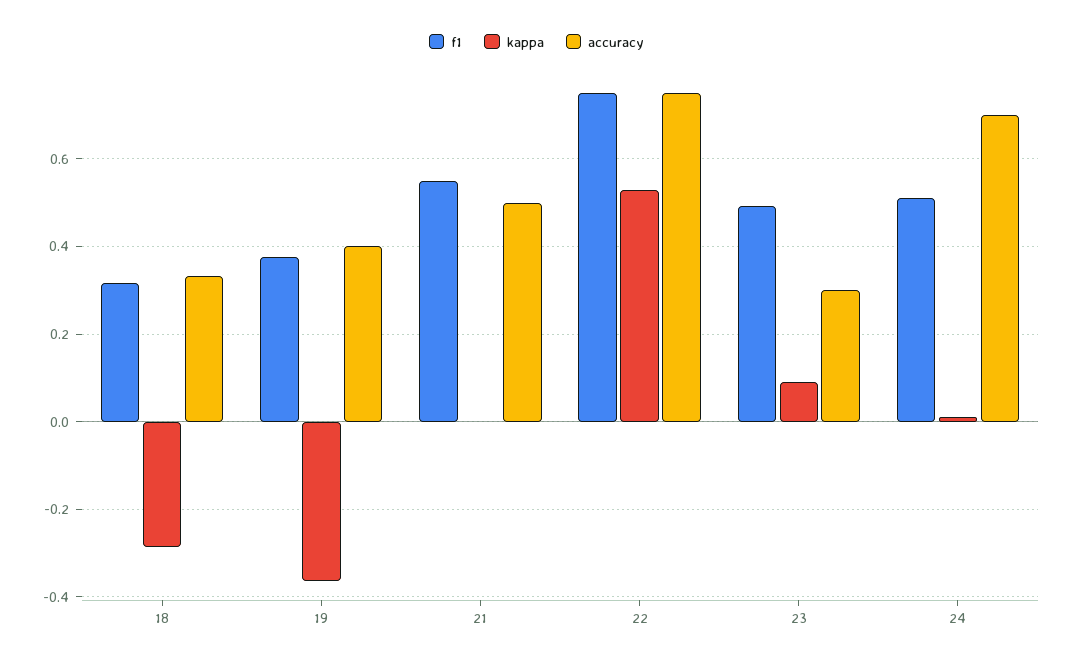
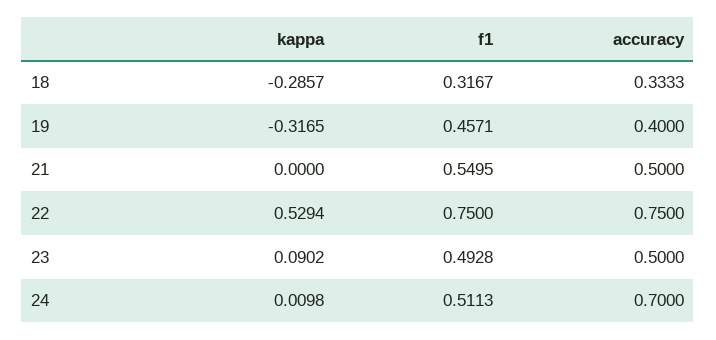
  {
    "f1": {
      "18": 0.3167,
-     "19": 0.38,
+     "19": 0.4571,
      "21": 0.5495,
      "22": 0.75,
      "23": 0.4928,
      "24": 0.5113
    },
    "kappa": {
      "18": -0.2857,
-     "19": -0.36,
+     "19": -0.3165,
      "21": 0,
      "22": 0.5294,
      "23": 0.0902,
      "24": 0.0098
    },
    "accuracy": {
      "18": 0.3333,
      "19": 0.4,
      "21": 0.5,
      "22": 0.75,
-     "23": 0.3,
+     "23": 0.5,
      "24": 0.7
    }
  }

